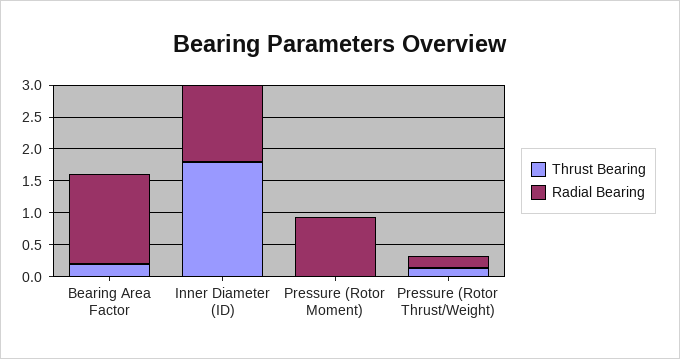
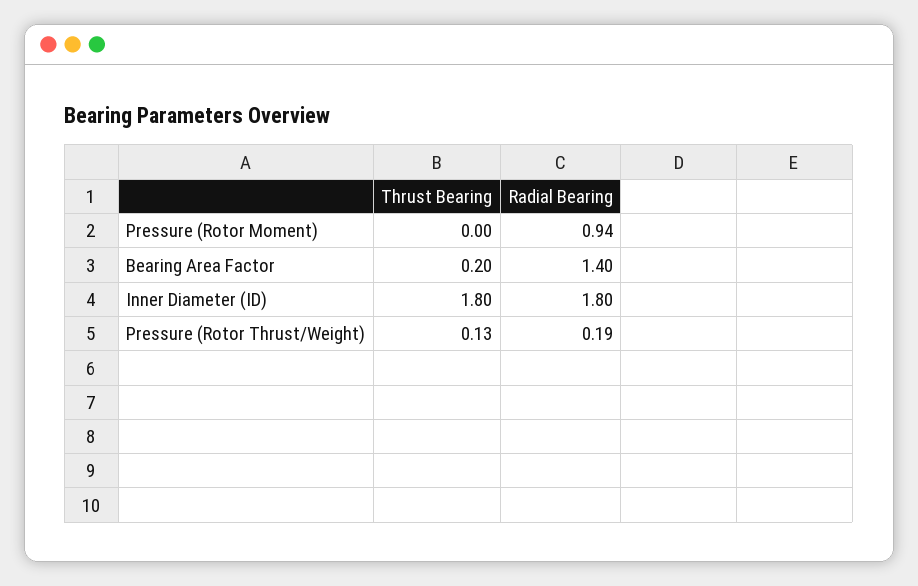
  {
    "Thrust Bearing": {
      "Bearing Area Factor": 0.2,
      "Inner Diameter (ID)": 1.8,
      "Pressure (Rotor Moment)": 0,
      "Pressure (Rotor Thrust/Weight)": 0.13
    },
    "Radial Bearing": {
      "Bearing Area Factor": 1.4,
-     "Inner Diameter (ID)": 1.25,
+     "Inner Diameter (ID)": 1.8,
      "Pressure (Rotor Moment)": 0.94,
      "Pressure (Rotor Thrust/Weight)": 0.19
    }
  }

